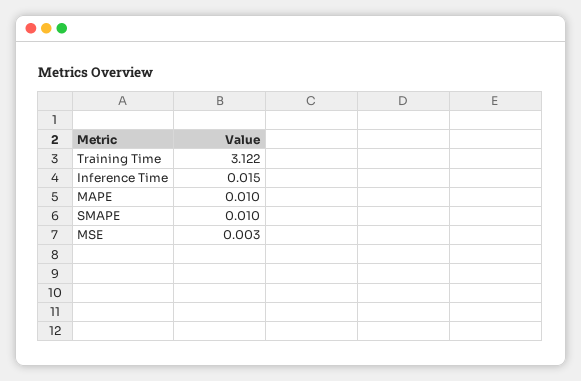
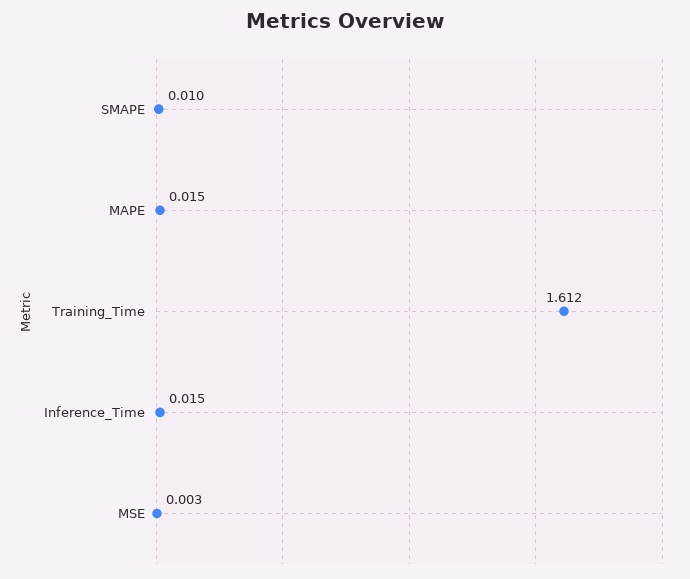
  {
-   "Training Time": 3.122,
+   "Training Time": 1.612,
    "Inference Time": 0.015,
-   "MAPE": 0.01,
+   "MAPE": 0.015,
    "SMAPE": 0.01,
    "MSE": 0.003
  }

